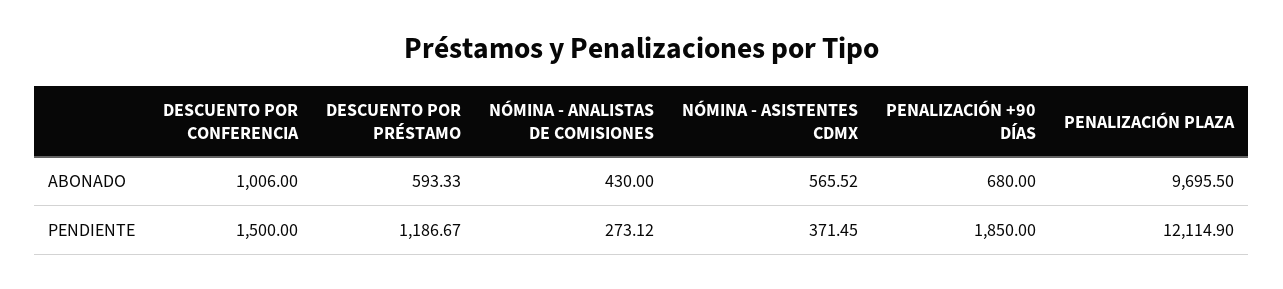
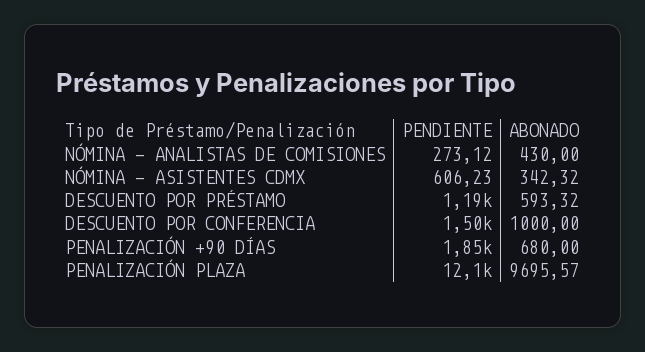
  {
    "DESCUENTO POR CONFERENCIA": {
-     "ABONADO": 1006,
+     "ABONADO": 1000,
      "PENDIENTE": 1500
    },
    "DESCUENTO POR PRÉSTAMO": {
-     "ABONADO": 593.33,
+     "ABONADO": 593.32,
      "PENDIENTE": 1186.67
    },
    "NÓMINA - ANALISTAS DE COMISIONES": {
      "ABONADO": 430,
      "PENDIENTE": 273.12
    },
    "NÓMINA - ASISTENTES CDMX": {
-     "ABONADO": 565.52,
+     "ABONADO": 342.32,
-     "PENDIENTE": 371.45
+     "PENDIENTE": 606.23
    },
    "PENALIZACIÓN +90 DÍAS": {
      "ABONADO": 680,
      "PENDIENTE": 1850
    },
    "PENALIZACIÓN PLAZA": {
-     "ABONADO": 9695.5,
+     "ABONADO": 9695.57,
      "PENDIENTE": 12114.9
    }
  }

